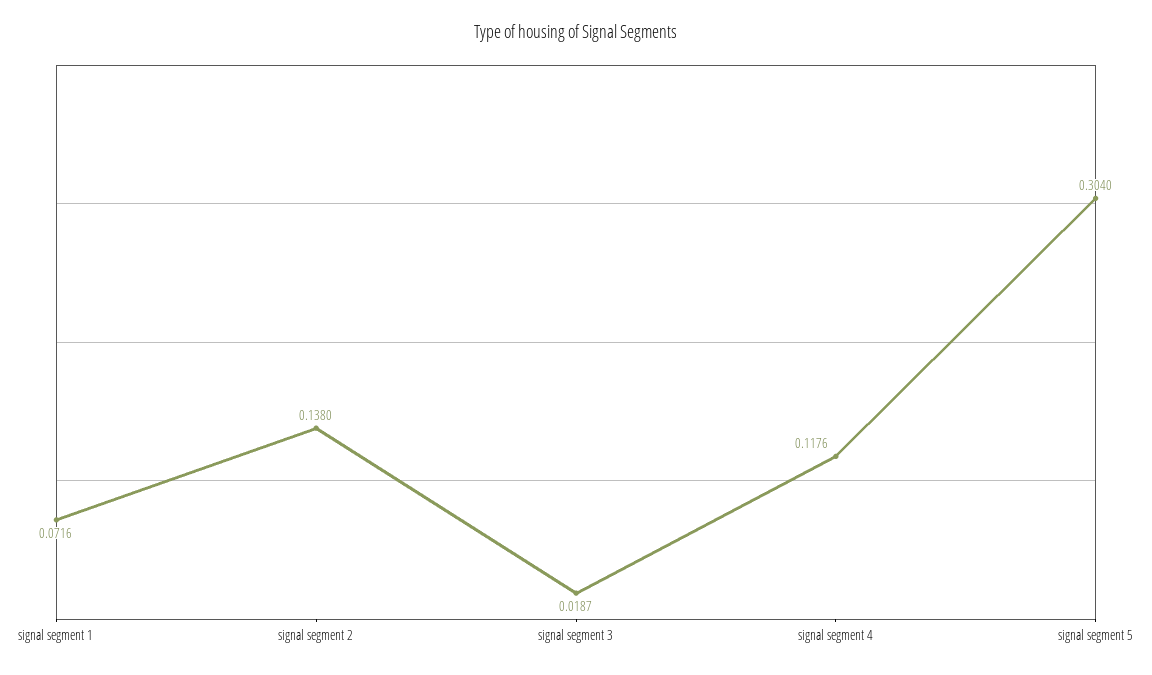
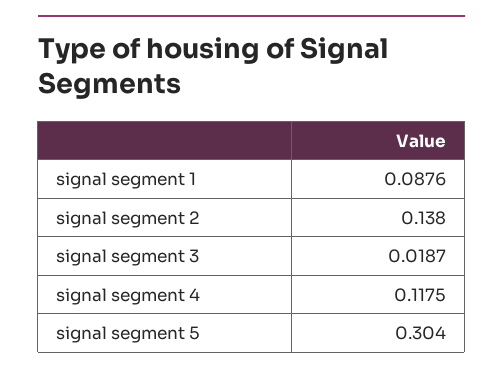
  {
-   "signal segment 1": 0.0716,
+   "signal segment 1": 0.0876,
    "signal segment 2": 0.138,
    "signal segment 3": 0.0187,
-   "signal segment 4": 0.1176,
+   "signal segment 4": 0.1175,
    "signal segment 5": 0.304
  }

